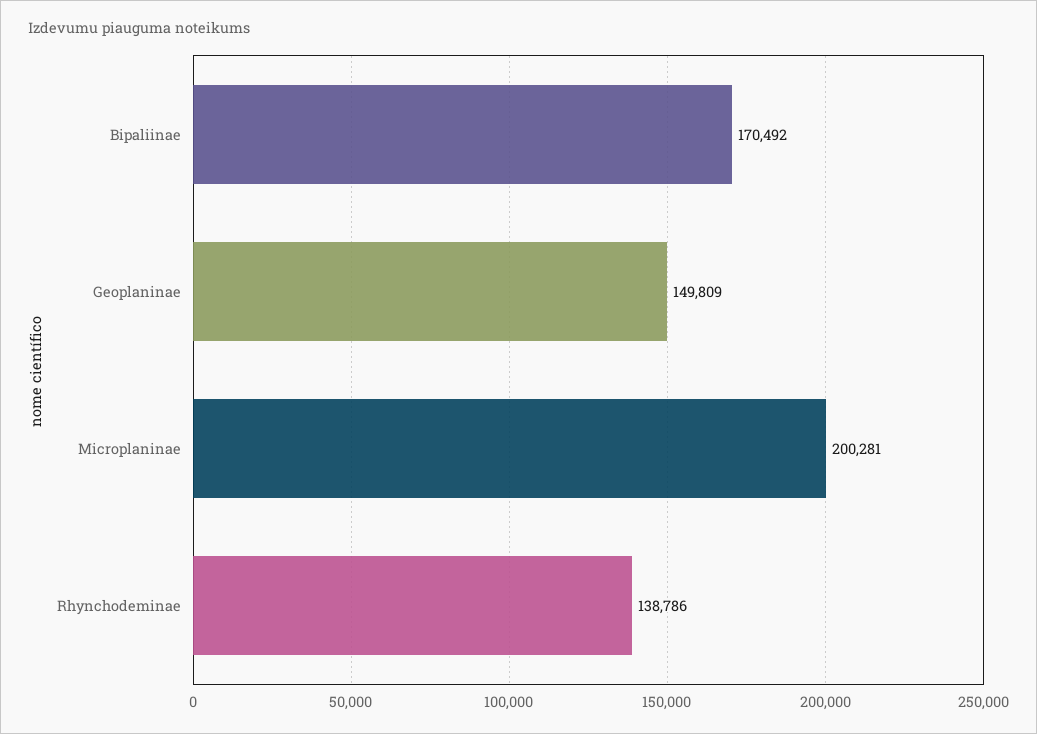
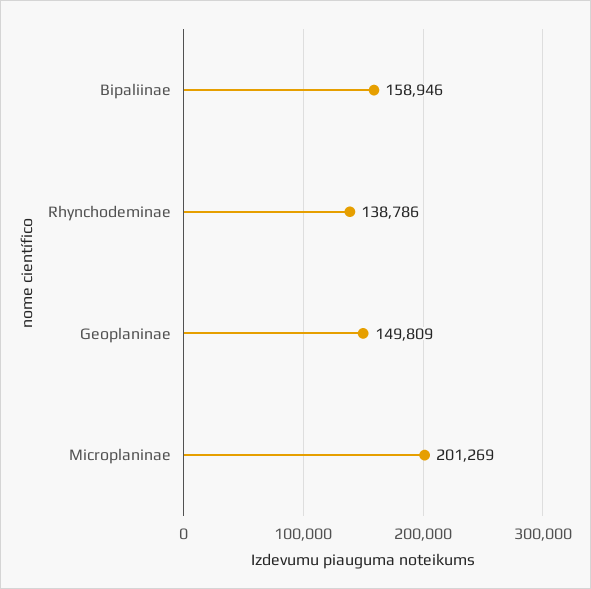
  {
-   "Bipaliinae": 170492,
+   "Bipaliinae": 158946,
    "Geoplaninae": 149809,
-   "Microplaninae": 200281,
+   "Microplaninae": 201269,
    "Rhynchodeminae": 138786
  }

